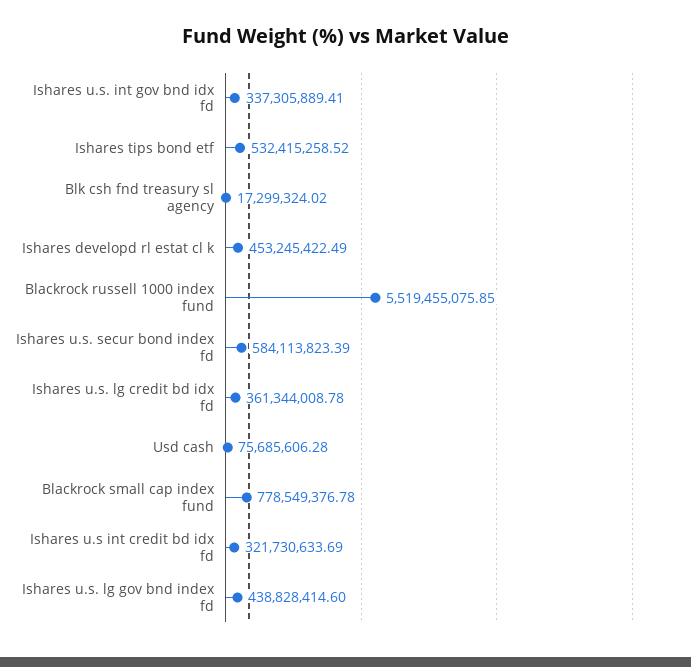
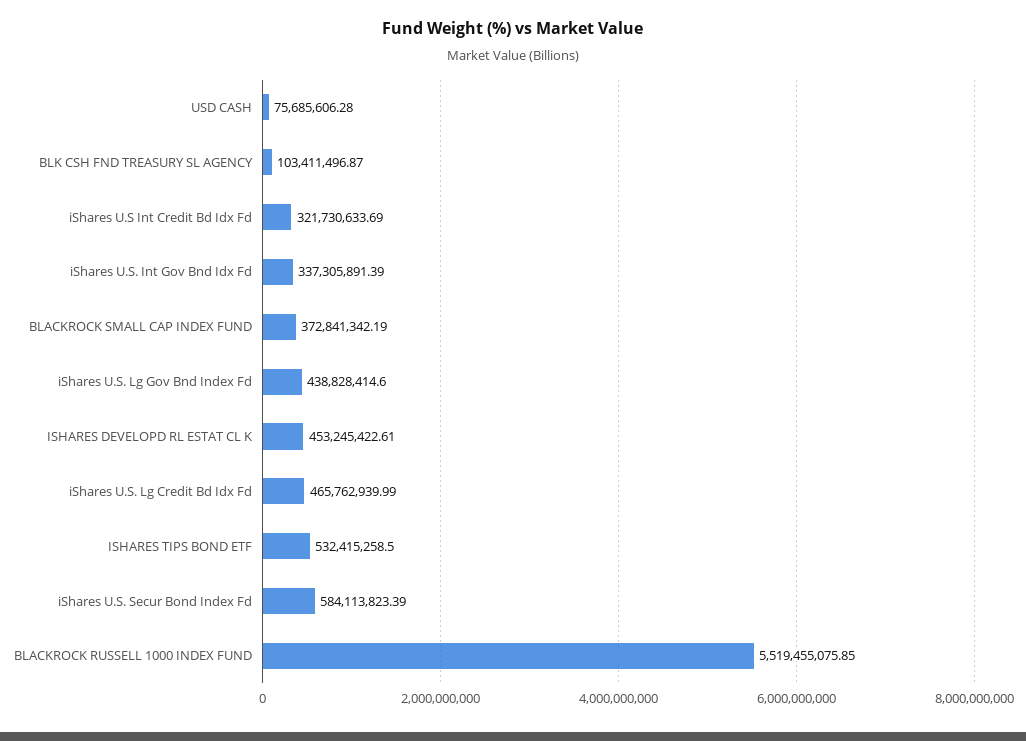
  {
-   "Ishares u.s. int gov bnd idx fd": 337305889.41,
+   "Ishares u.s. int gov bnd idx fd": 337305891.39,
-   "Ishares tips bond etf": 532415258.52,
+   "Ishares tips bond etf": 532415258.5,
-   "Blk csh fnd treasury sl agency": 17299324.02,
+   "Blk csh fnd treasury sl agency": 103411496.87,
-   "Ishares developd rl estat cl k": 453245422.49,
+   "Ishares developd rl estat cl k": 453245422.61,
    "Blackrock russell 1000 index fund": 5519455075.85,
    "Ishares u.s. secur bond index fd": 584113823.39,
-   "Ishares u.s. lg credit bd idx fd": 361344008.78,
+   "Ishares u.s. lg credit bd idx fd": 465762939.99,
    "Usd cash": 75685606.28,
-   "Blackrock small cap index fund": 778549376.78,
+   "Blackrock small cap index fund": 372841342.19,
    "Ishares u.s int credit bd idx fd": 321730633.69,
    "Ishares u.s. lg gov bnd index fd": 438828414.6
  }

